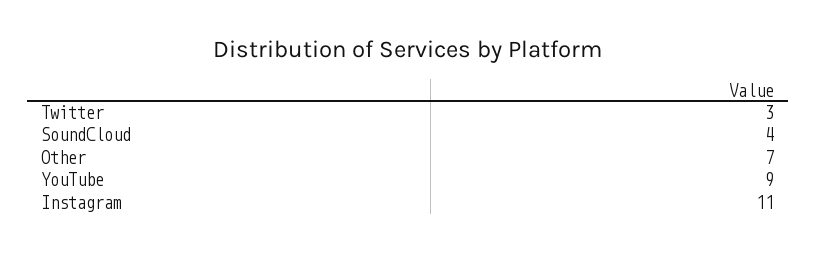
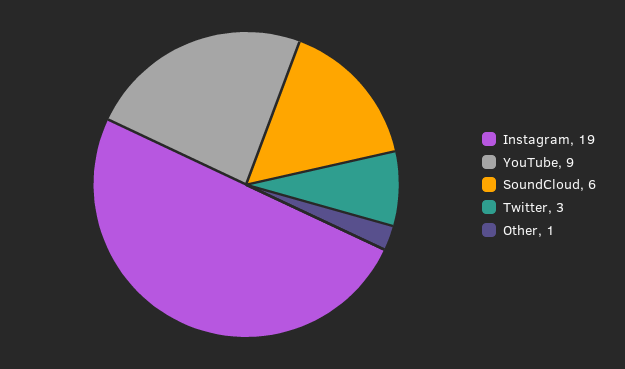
  {
    "Twitter": 3,
-   "SoundCloud": 4,
+   "SoundCloud": 6,
-   "Other": 7,
+   "Other": 1,
    "YouTube": 9,
-   "Instagram": 11
+   "Instagram": 19
  }

